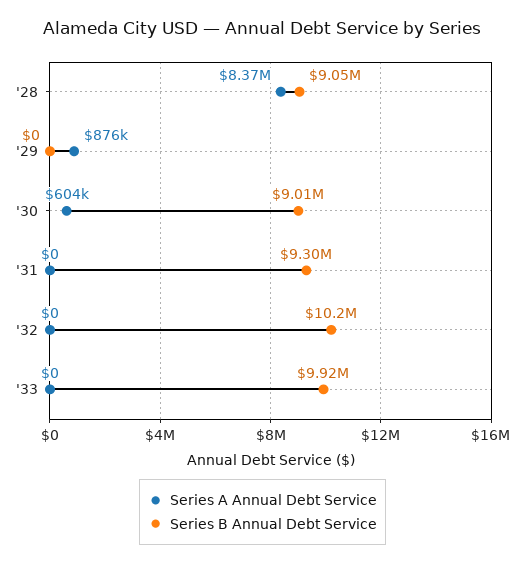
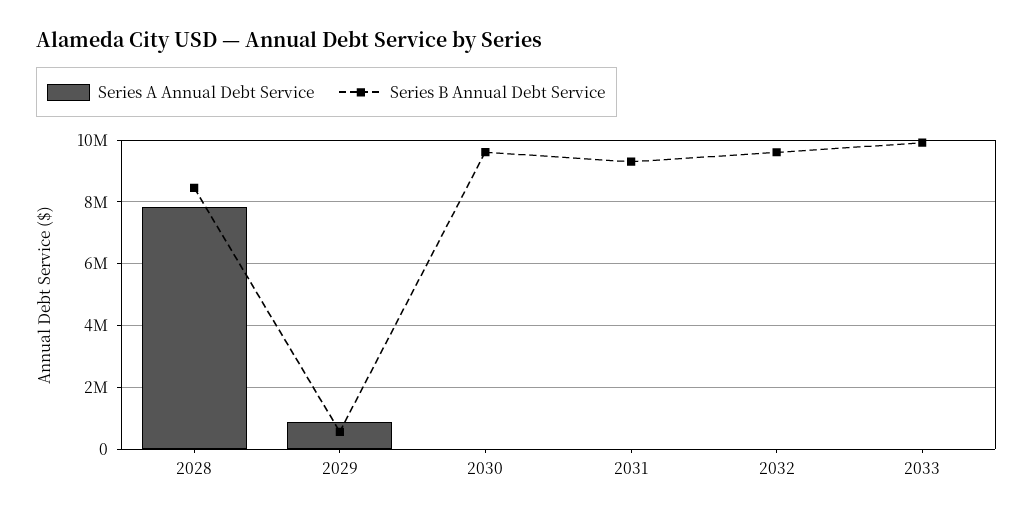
  {
    "Series A Annual Debt Service": {
-     "'28": 8370000,
+     "'28": 7800000,
      "'29": 876000,
-     "'30": 604000,
+     "'30": 0,
      "'31": 0,
      "'32": 0,
      "'33": 0
    },
    "Series B Annual Debt Service": {
-     "'28": 9050000,
+     "'28": 8400000,
-     "'29": 0,
+     "'29": 600000,
-     "'30": 9010000,
+     "'30": 9600000,
      "'31": 9300000,
-     "'32": 10200000,
+     "'32": 9600000,
      "'33": 9920000
    }
  }

